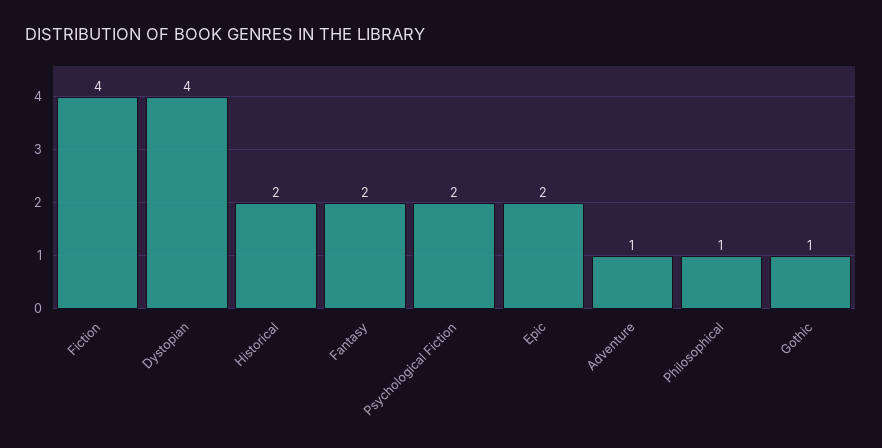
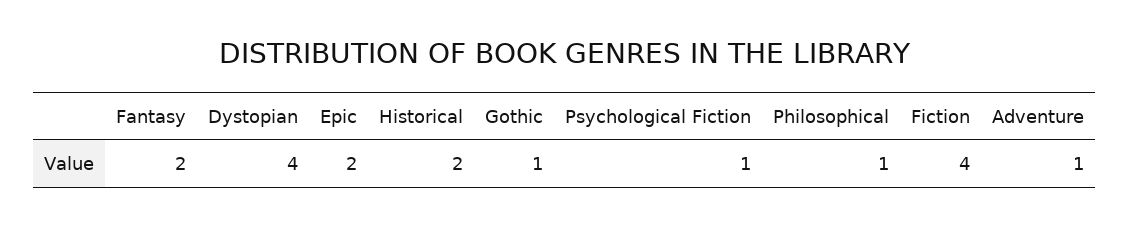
  {
    "Fiction": 4,
    "Dystopian": 4,
    "Historical": 2,
    "Fantasy": 2,
-   "Psychological Fiction": 2,
+   "Psychological Fiction": 1,
    "Epic": 2,
    "Adventure": 1,
    "Philosophical": 1,
    "Gothic": 1
  }

